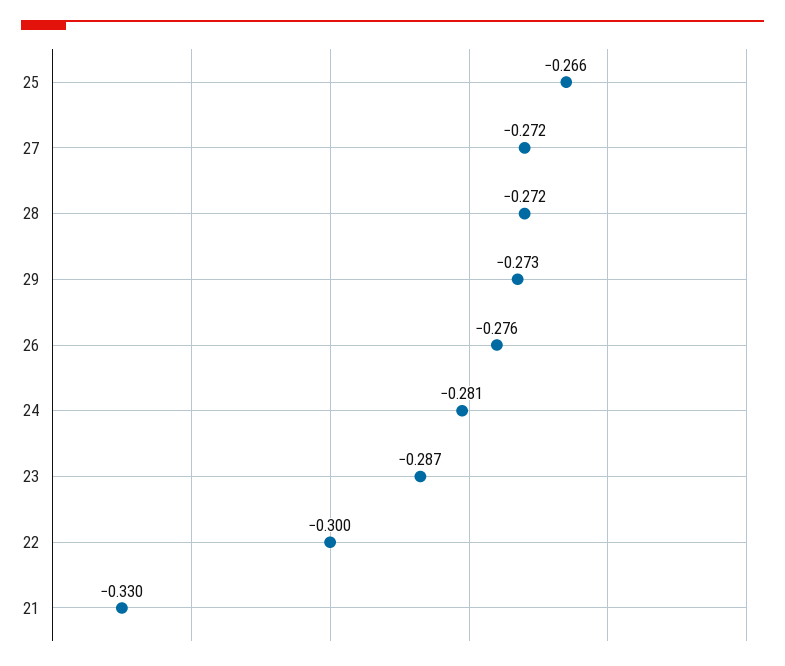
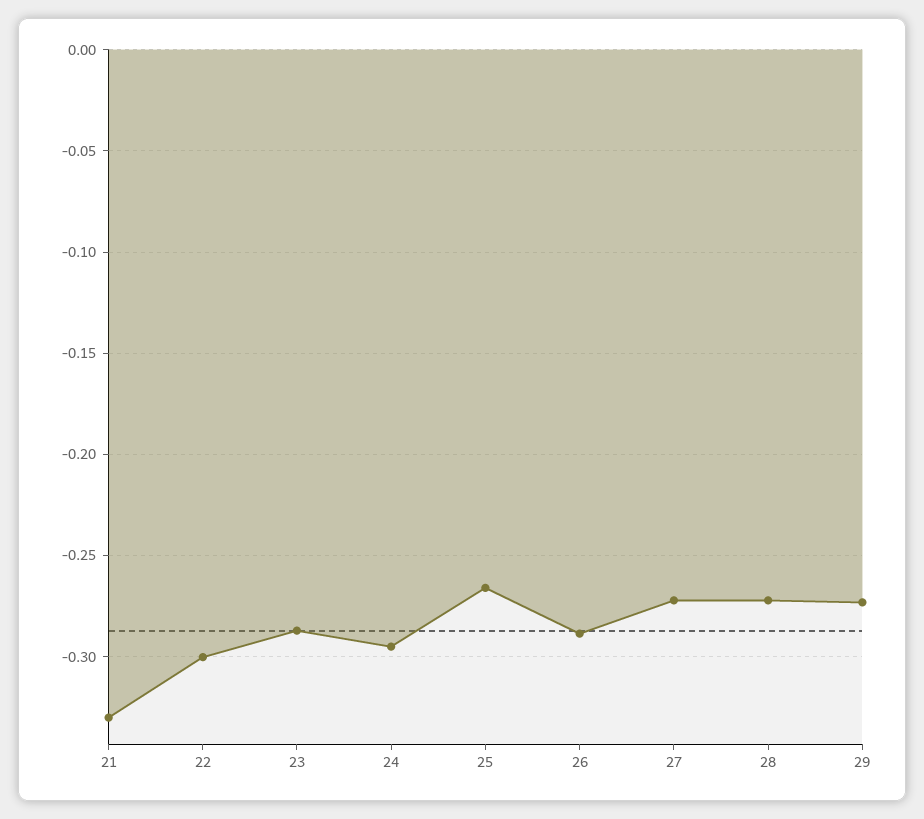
  {
    "25": -0.266,
    "27": -0.272,
    "28": -0.272,
    "29": -0.273,
-   "26": -0.276,
+   "26": -0.29,
-   "24": -0.281,
+   "24": -0.295,
    "23": -0.287,
    "22": -0.3,
    "21": -0.33
  }

